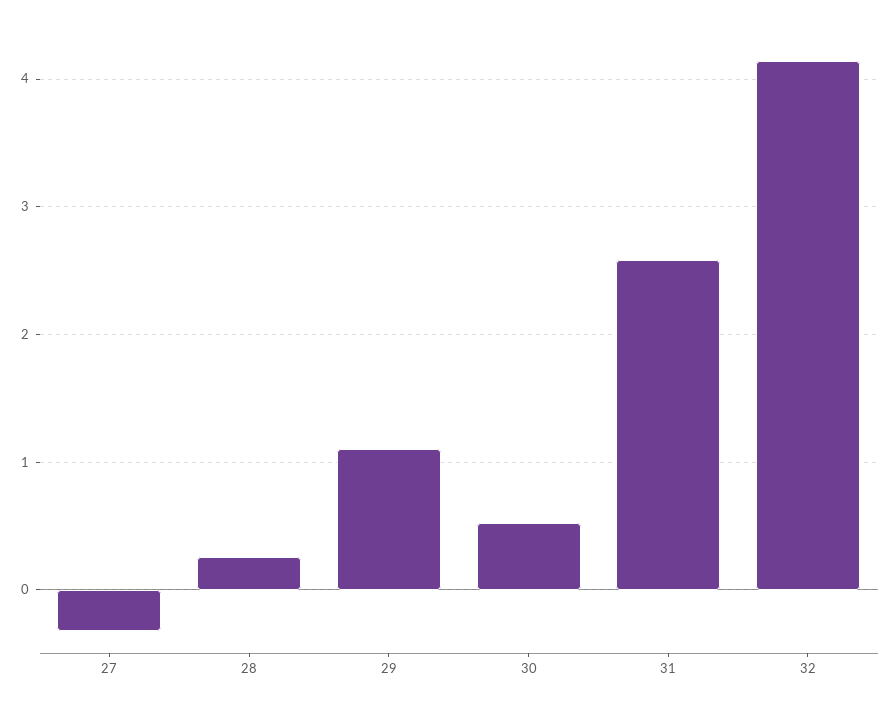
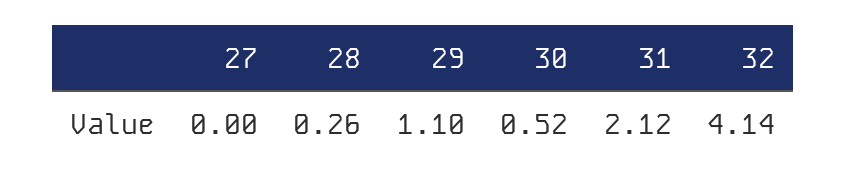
  {
-   "27": -0.3,
+   "27": 0,
    "28": 0.26,
    "29": 1.1,
    "30": 0.52,
-   "31": 2.6,
+   "31": 2.12,
    "32": 4.14
  }

